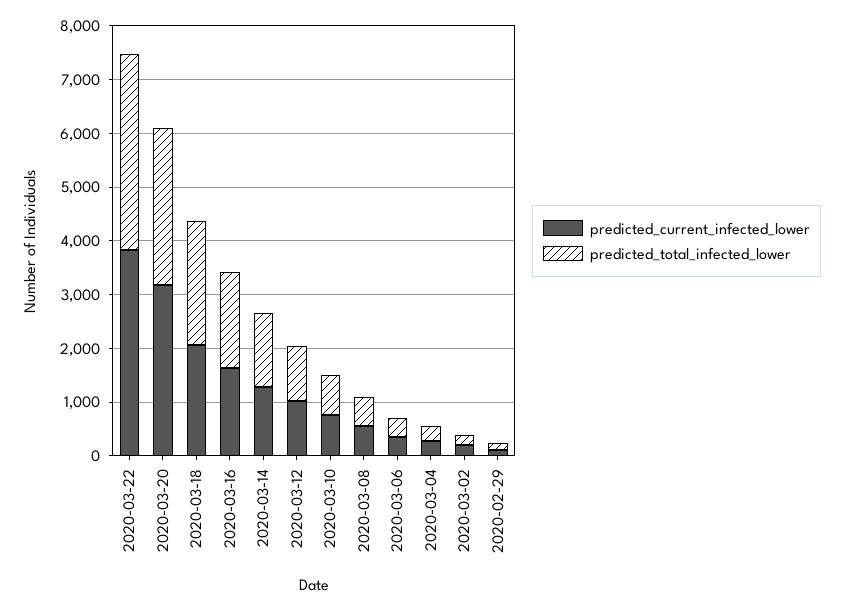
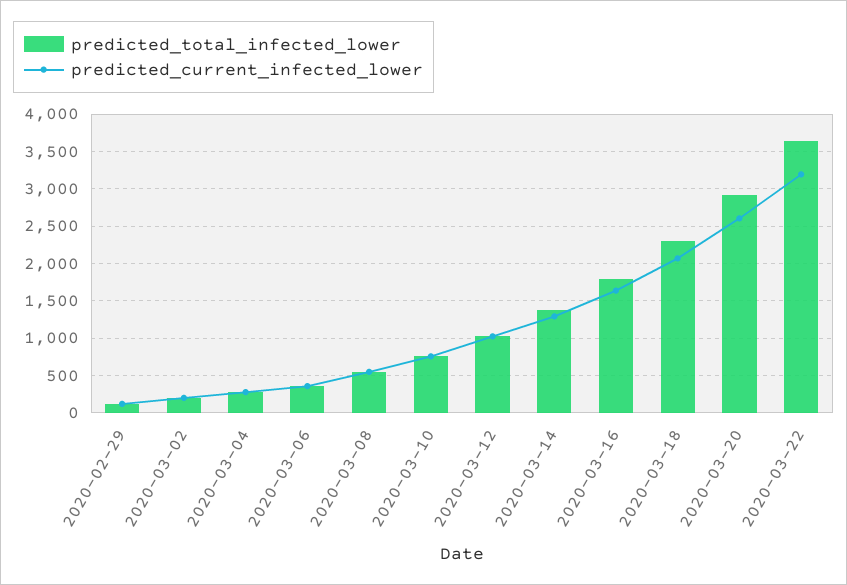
  {
    "predicted_current_infected_lower": {
-     "2020-03-22": 3800,
+     "2020-03-22": 3200,
-     "2020-03-20": 3200,
+     "2020-03-20": 2600,
      "2020-03-18": 2100,
      "2020-03-16": 1600,
      "2020-03-14": 1300,
      "2020-03-12": 1000,
      "2020-03-10": 800,
      "2020-03-08": 500,
      "2020-03-06": 400,
      "2020-03-04": 300,
      "2020-03-02": 200,
      "2020-02-29": 100
    },
    "predicted_total_infected_lower": {
      "2020-03-22": 3600,
      "2020-03-20": 2900,
      "2020-03-18": 2300,
      "2020-03-16": 1800,
      "2020-03-14": 1400,
      "2020-03-12": 1000,
      "2020-03-10": 800,
      "2020-03-08": 500,
      "2020-03-06": 400,
      "2020-03-04": 300,
      "2020-03-02": 200,
      "2020-02-29": 100
    }
  }

